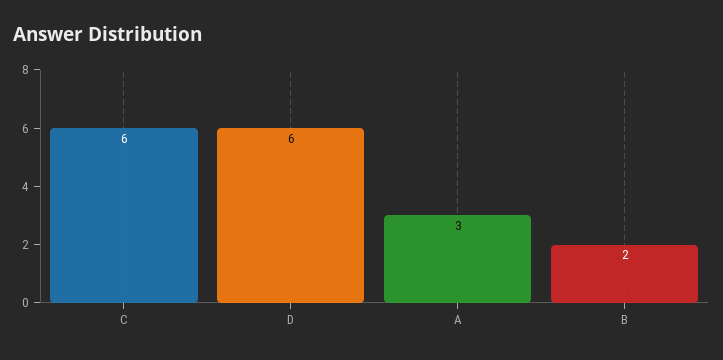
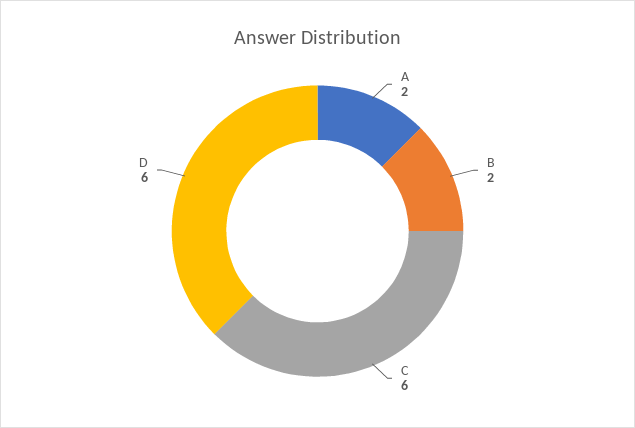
  {
    "C": 6,
    "D": 6,
-   "A": 3,
+   "A": 2,
    "B": 2
  }

